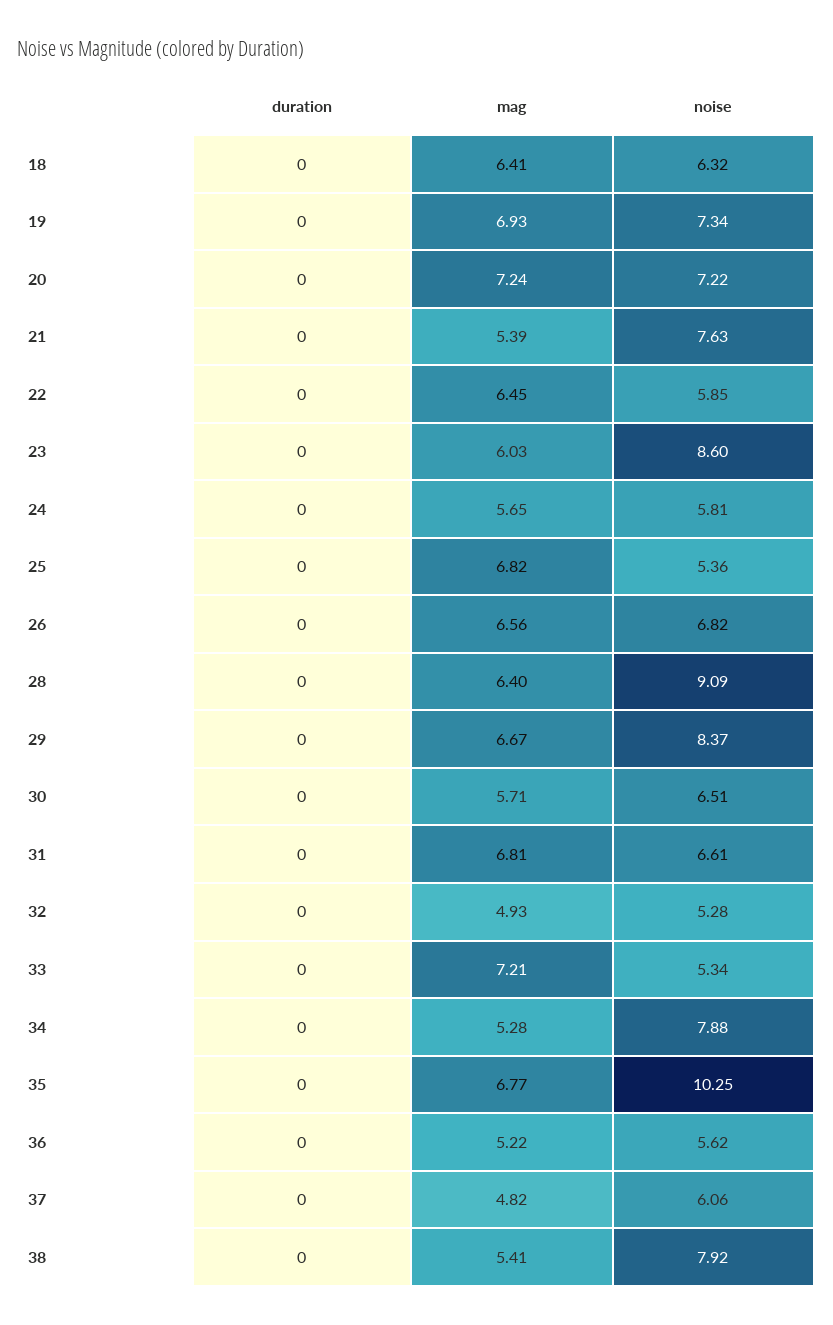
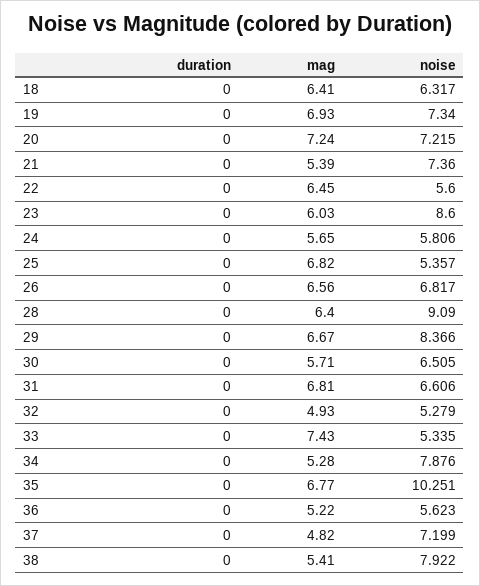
  {
    "duration": {
      "18": 0,
      "19": 0,
      "20": 0,
      "21": 0,
      "22": 0,
      "23": 0,
      "24": 0,
      "25": 0,
      "26": 0,
      "28": 0,
      "29": 0,
      "30": 0,
      "31": 0,
      "32": 0,
      "33": 0,
      "34": 0,
      "35": 0,
      "36": 0,
      "37": 0,
      "38": 0
    },
    "mag": {
      "18": 6.41,
      "19": 6.93,
      "20": 7.24,
      "21": 5.39,
      "22": 6.45,
      "23": 6.03,
      "24": 5.65,
      "25": 6.82,
      "26": 6.56,
      "28": 6.4,
      "29": 6.67,
      "30": 5.71,
      "31": 6.81,
      "32": 4.93,
-     "33": 7.21,
+     "33": 7.43,
      "34": 5.28,
      "35": 6.77,
      "36": 5.22,
      "37": 4.82,
      "38": 5.41
    },
    "noise": {
      "18": 6.317,
      "19": 7.34,
      "20": 7.215,
-     "21": 7.63,
+     "21": 7.36,
-     "22": 5.85,
+     "22": 5.6,
      "23": 8.6,
      "24": 5.806,
      "25": 5.357,
      "26": 6.817,
      "28": 9.09,
      "29": 8.366,
      "30": 6.505,
      "31": 6.606,
      "32": 5.279,
      "33": 5.335,
      "34": 7.876,
      "35": 10.251,
      "36": 5.623,
-     "37": 6.06,
+     "37": 7.199,
      "38": 7.922
    }
  }

